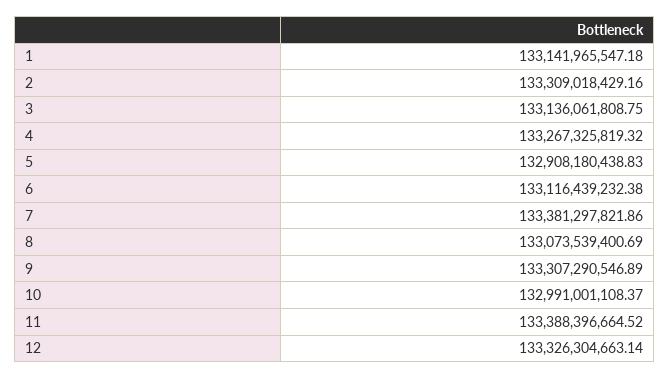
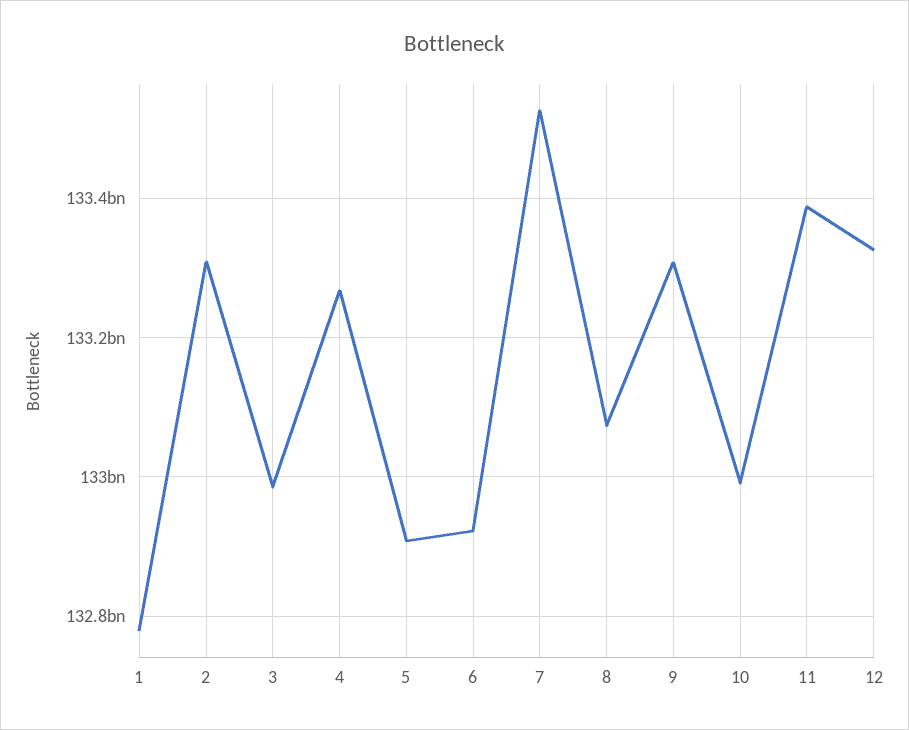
  {
-   "1": 133141965547.18,
+   "1": 132780000000,
    "2": 133309018429.16,
-   "3": 133136061808.75,
+   "3": 132980000000,
    "4": 133267325819.32,
    "5": 132908180438.83,
-   "6": 133116439232.38,
+   "6": 132920000000,
-   "7": 133381297821.86,
+   "7": 133520000000,
    "8": 133073539400.69,
    "9": 133307290546.89,
    "10": 132991001108.37,
    "11": 133388396664.52,
    "12": 133326304663.14
  }

